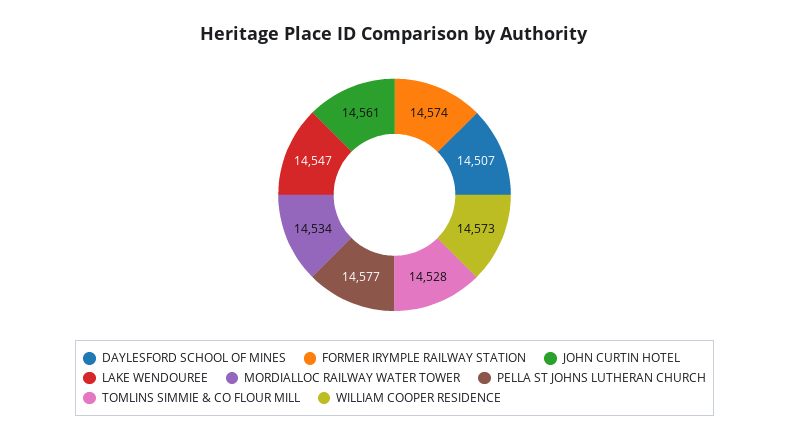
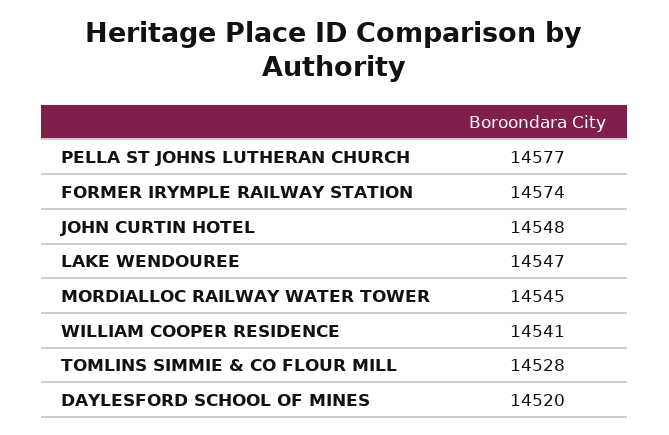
  {
-   "DAYLESFORD SCHOOL OF MINES": 14507,
+   "DAYLESFORD SCHOOL OF MINES": 14520,
    "FORMER IRYMPLE RAILWAY STATION": 14574,
-   "JOHN CURTIN HOTEL": 14561,
+   "JOHN CURTIN HOTEL": 14548,
    "LAKE WENDOUREE": 14547,
-   "MORDIALLOC RAILWAY WATER TOWER": 14534,
+   "MORDIALLOC RAILWAY WATER TOWER": 14545,
    "PELLA ST JOHNS LUTHERAN CHURCH": 14577,
    "TOMLINS SIMMIE & CO FLOUR MILL": 14528,
-   "WILLIAM COOPER RESIDENCE": 14573
+   "WILLIAM COOPER RESIDENCE": 14541
  }

